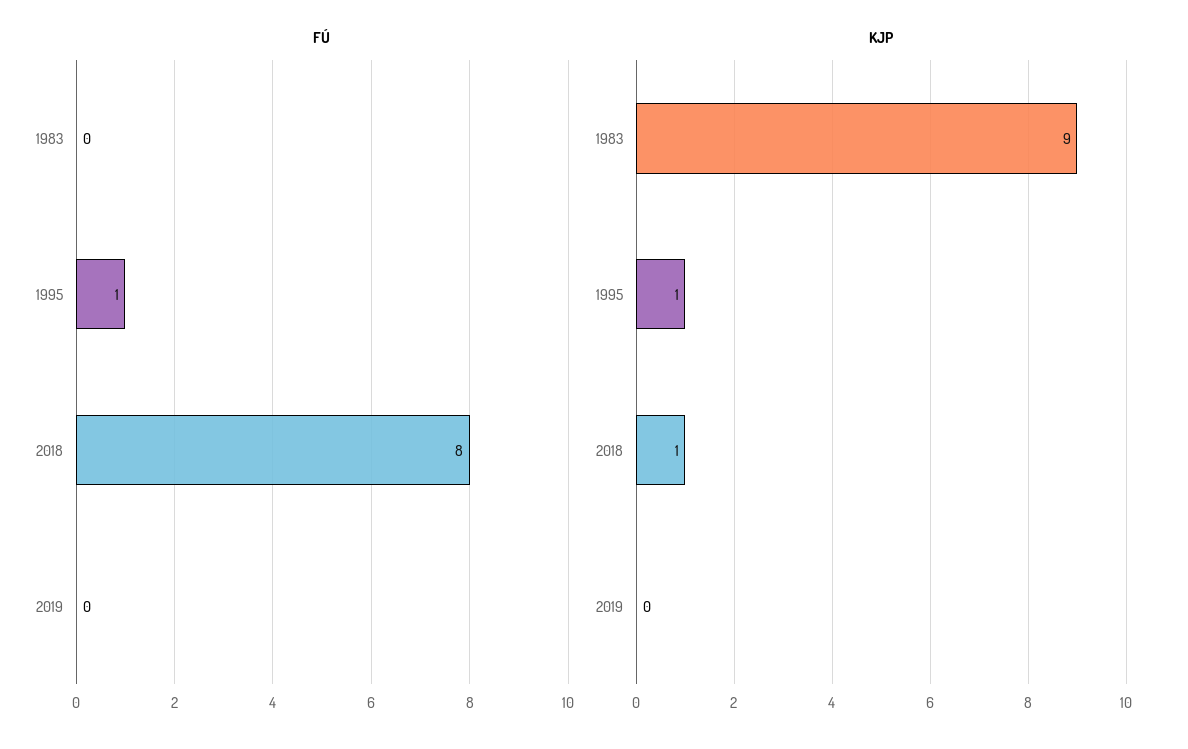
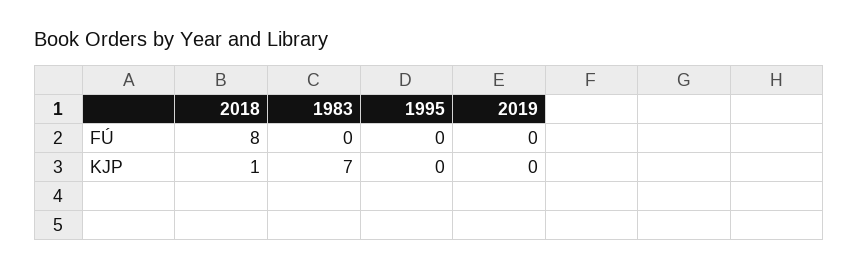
  {
    "FÚ": {
      "1983": 0,
-     "1995": 1,
+     "1995": 0,
      "2018": 8,
      "2019": 0
    },
    "KJP": {
-     "1983": 9,
+     "1983": 7,
-     "1995": 1,
+     "1995": 0,
      "2018": 1,
      "2019": 0
    }
  }

